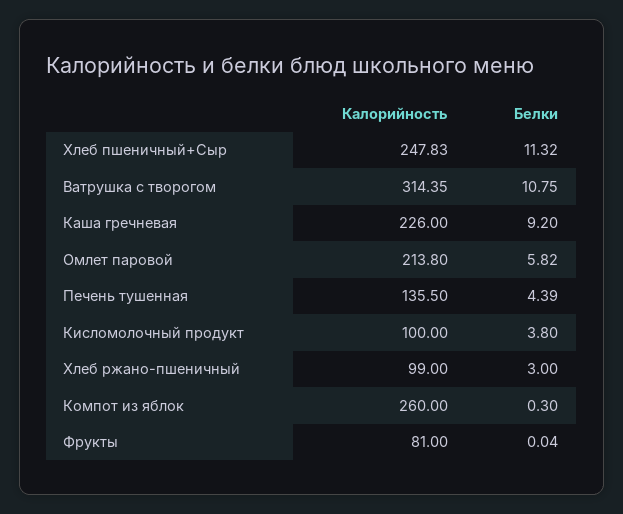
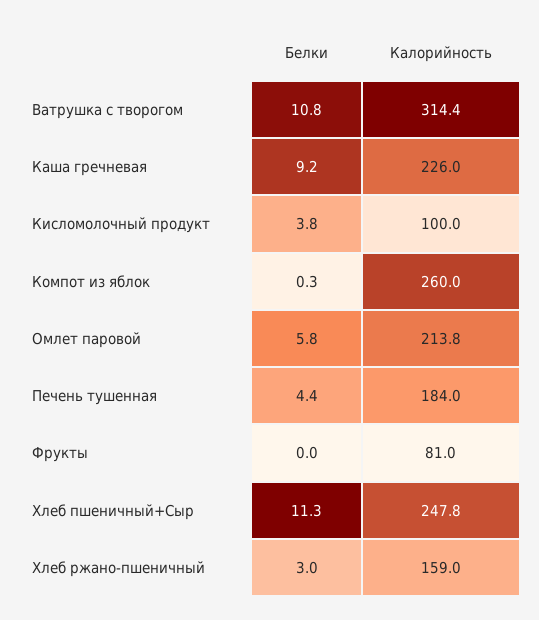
  {
    "Калорийность": {
      "Хлеб пшеничный+Сыр": 247.83,
      "Ватрушка с творогом": 314.35,
      "Каша гречневая": 226,
      "Омлет паровой": 213.8,
-     "Печень тушенная": 135.5,
+     "Печень тушенная": 184,
      "Кисломолочный продукт": 100,
-     "Хлеб ржано-пшеничный": 99,
+     "Хлеб ржано-пшеничный": 159,
      "Компот из яблок": 260,
      "Фрукты": 81
    },
    "Белки": {
      "Хлеб пшеничный+Сыр": 11.32,
      "Ватрушка с творогом": 10.75,
      "Каша гречневая": 9.2,
      "Омлет паровой": 5.82,
      "Печень тушенная": 4.39,
      "Кисломолочный продукт": 3.8,
      "Хлеб ржано-пшеничный": 3,
      "Компот из яблок": 0.3,
      "Фрукты": 0.04
    }
  }

